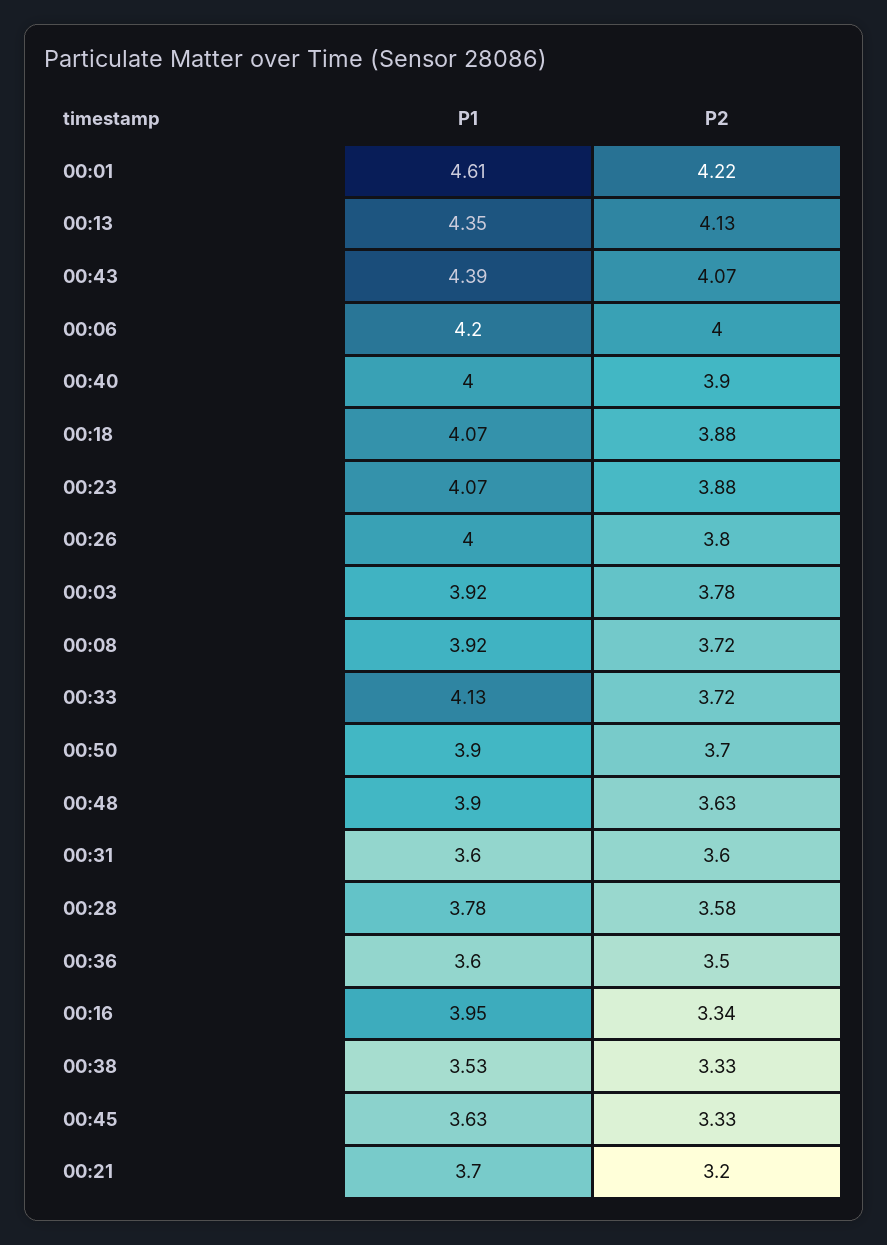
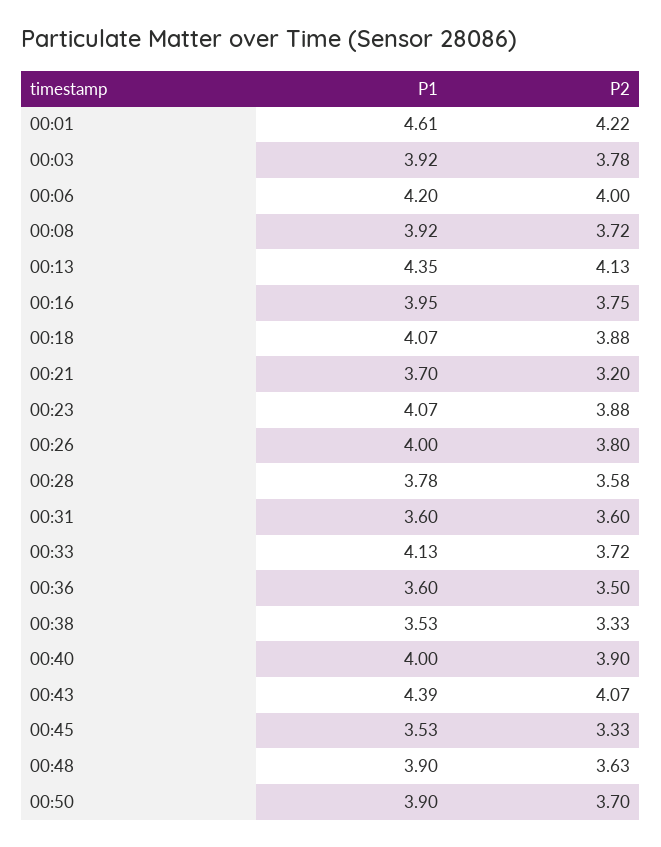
  {
    "P1": {
      "00:01": 4.61,
      "00:13": 4.35,
      "00:43": 4.39,
      "00:06": 4.2,
      "00:40": 4,
      "00:18": 4.07,
      "00:23": 4.07,
      "00:26": 4,
      "00:03": 3.92,
      "00:08": 3.92,
      "00:33": 4.13,
      "00:50": 3.9,
      "00:48": 3.9,
      "00:31": 3.6,
      "00:28": 3.78,
      "00:36": 3.6,
      "00:16": 3.95,
      "00:38": 3.53,
-     "00:45": 3.63,
+     "00:45": 3.53,
      "00:21": 3.7
    },
    "P2": {
      "00:01": 4.22,
      "00:13": 4.13,
      "00:43": 4.07,
      "00:06": 4,
      "00:40": 3.9,
      "00:18": 3.88,
      "00:23": 3.88,
      "00:26": 3.8,
      "00:03": 3.78,
      "00:08": 3.72,
      "00:33": 3.72,
      "00:50": 3.7,
      "00:48": 3.63,
      "00:31": 3.6,
      "00:28": 3.58,
      "00:36": 3.5,
-     "00:16": 3.34,
+     "00:16": 3.75,
      "00:38": 3.33,
      "00:45": 3.33,
      "00:21": 3.2
    }
  }

